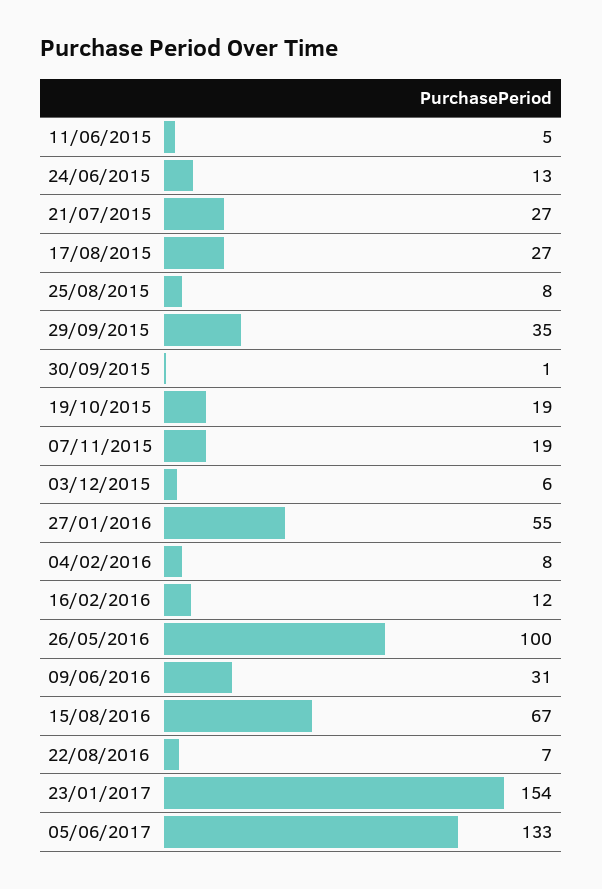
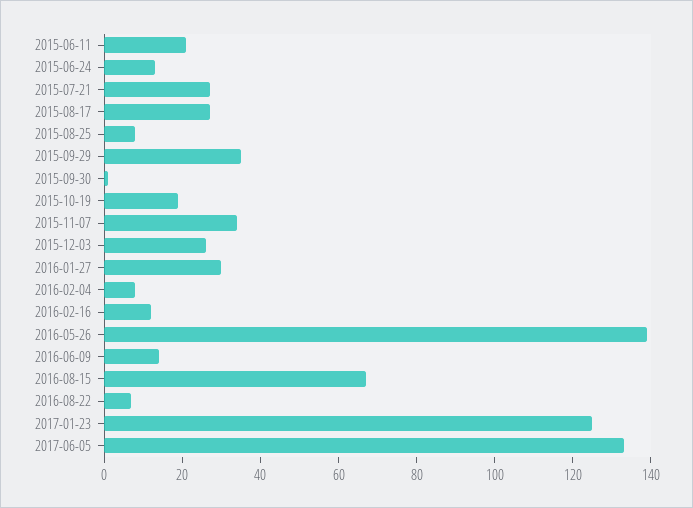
  {
-   "11/06/2015": 5,
+   "11/06/2015": 20,
    "24/06/2015": 13,
    "21/07/2015": 27,
    "17/08/2015": 27,
    "25/08/2015": 8,
    "29/09/2015": 35,
    "30/09/2015": 1,
    "19/10/2015": 19,
-   "07/11/2015": 19,
+   "07/11/2015": 35,
-   "03/12/2015": 6,
+   "03/12/2015": 25,
-   "27/01/2016": 55,
+   "27/01/2016": 30,
    "04/02/2016": 8,
    "16/02/2016": 12,
-   "26/05/2016": 100,
+   "26/05/2016": 140,
-   "09/06/2016": 31,
+   "09/06/2016": 15,
    "15/08/2016": 67,
    "22/08/2016": 7,
-   "23/01/2017": 154,
+   "23/01/2017": 125,
    "05/06/2017": 133
  }

